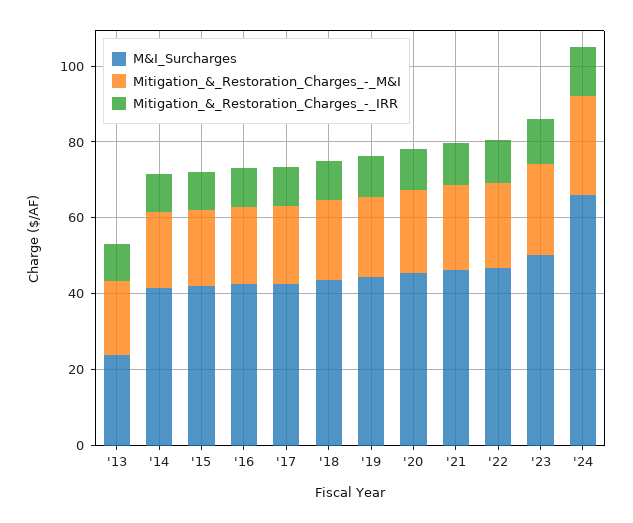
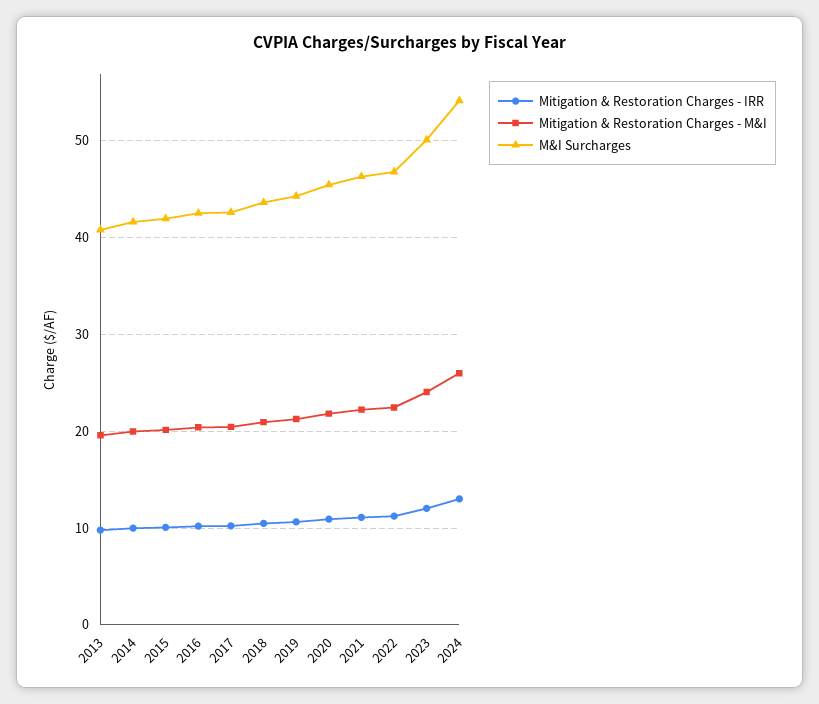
  {
    "M&I_Surcharges": {
-     "'13": 25,
+     "'13": 41,
      "'14": 42,
      "'15": 42,
      "'16": 43,
      "'17": 43,
      "'18": 44,
      "'19": 44,
      "'20": 45,
      "'21": 46,
      "'22": 47,
      "'23": 50,
-     "'24": 65
+     "'24": 54
    },
    "Mitigation_&_Restoration_Charges_-_M&I": {
      "'13": 20,
      "'14": 20,
      "'15": 20,
      "'16": 20,
      "'17": 20,
      "'18": 21,
      "'19": 21,
      "'20": 22,
      "'21": 22,
      "'22": 22,
      "'23": 24,
      "'24": 26
    },
    "Mitigation_&_Restoration_Charges_-_IRR": {
      "'13": 10,
      "'14": 10,
      "'15": 10,
      "'16": 10,
      "'17": 10,
      "'18": 10,
      "'19": 11,
      "'20": 11,
      "'21": 11,
      "'22": 11,
      "'23": 12,
      "'24": 13
    }
  }

